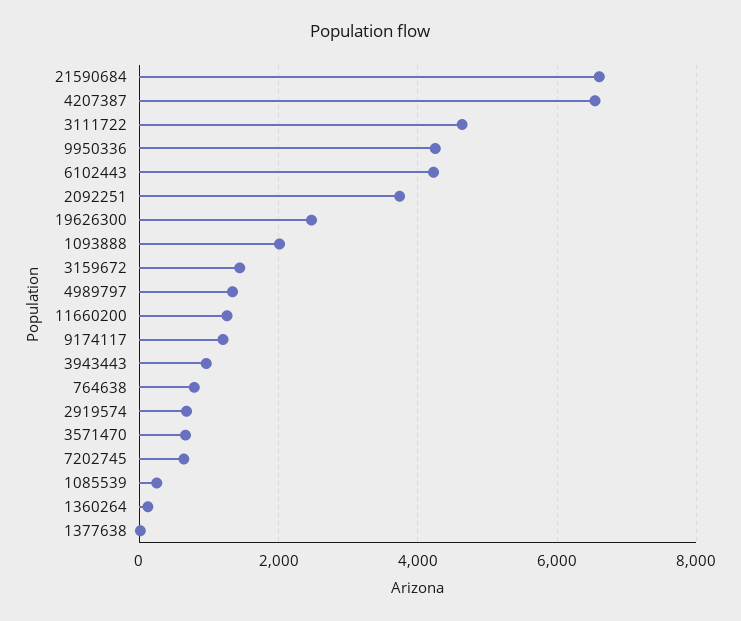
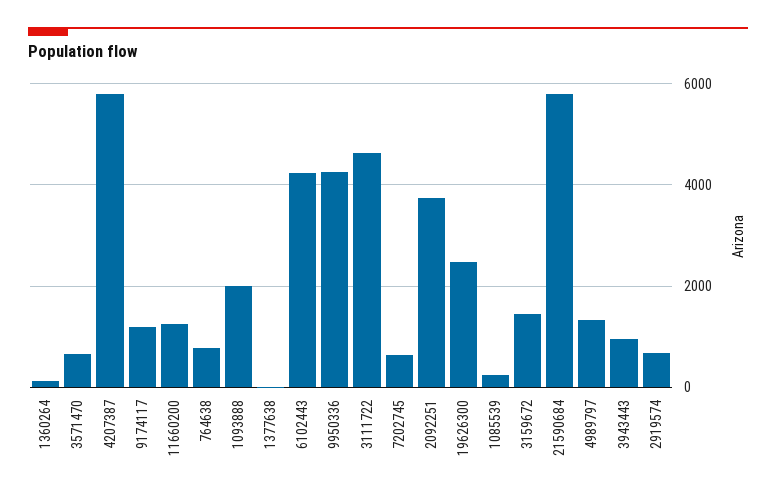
  {
-   "21590684": 6600,
+   "21590684": 5800,
-   "4207387": 6600,
+   "4207387": 5800,
    "3111722": 4600,
    "9950336": 4200,
    "6102443": 4200,
    "2092251": 3800,
    "19626300": 2400,
    "1093888": 2000,
    "3159672": 1400,
    "4989797": 1400,
    "11660200": 1200,
    "9174117": 1200,
    "3943443": 1000,
    "764638": 800,
    "2919574": 600,
    "3571470": 600,
    "7202745": 600,
    "1085539": 200,
    "1360264": 200,
    "1377638": 0
  }

